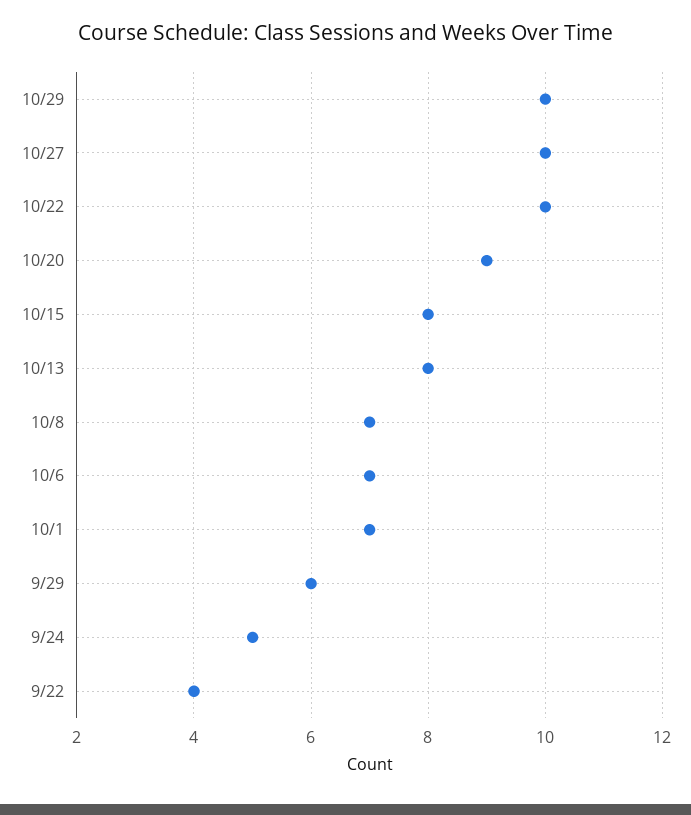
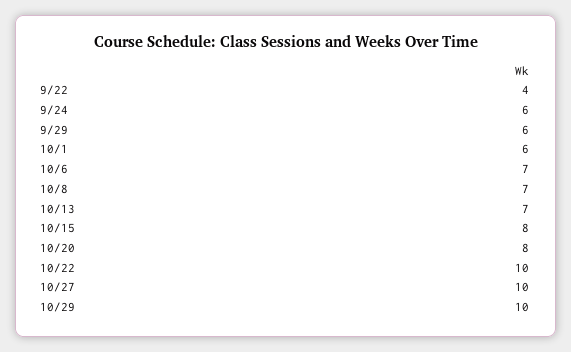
  {
    "10/29": 10,
    "10/27": 10,
    "10/22": 10,
-   "10/20": 9,
+   "10/20": 8,
    "10/15": 8,
-   "10/13": 8,
+   "10/13": 7,
    "10/8": 7,
    "10/6": 7,
-   "10/1": 7,
+   "10/1": 6,
    "9/29": 6,
-   "9/24": 5,
+   "9/24": 6,
    "9/22": 4
  }

